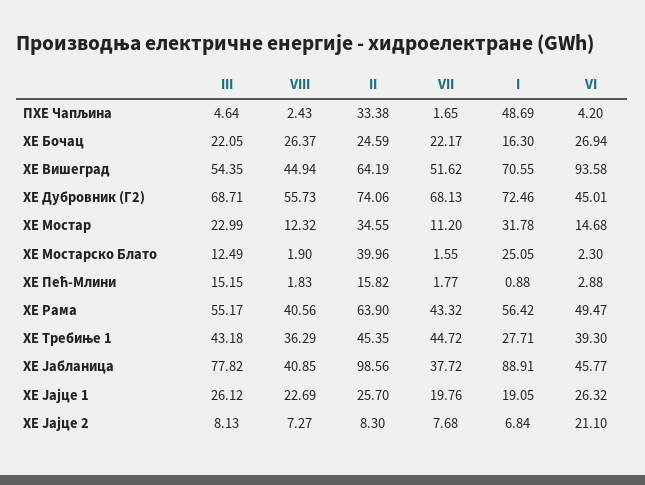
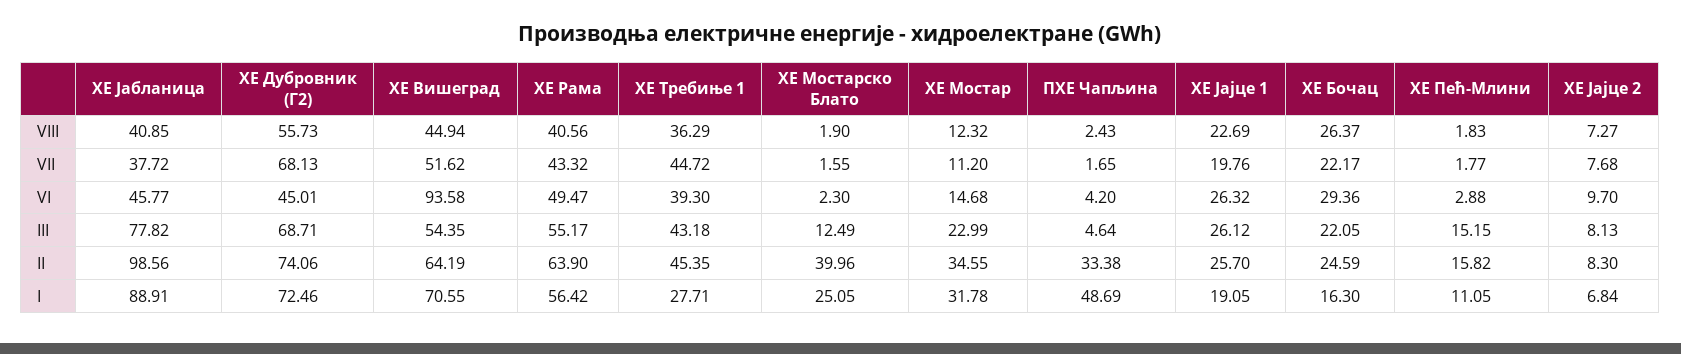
  {
    "III": {
      "ПХЕ Чапљина": 4.64,
      "ХЕ Бочац": 22.05,
      "ХЕ Вишеград": 54.35,
      "ХЕ Дубровник (Г2)": 68.71,
      "ХЕ Мостар": 22.99,
      "ХЕ Мостарско Блато": 12.49,
      "ХЕ Пећ-Млини": 15.15,
      "ХЕ Рама": 55.17,
      "ХЕ Требиње 1": 43.18,
      "ХЕ Јабланица": 77.82,
      "ХЕ Јајце 1": 26.12,
      "ХЕ Јајце 2": 8.13
    },
    "VIII": {
      "ПХЕ Чапљина": 2.43,
      "ХЕ Бочац": 26.37,
      "ХЕ Вишеград": 44.94,
      "ХЕ Дубровник (Г2)": 55.73,
      "ХЕ Мостар": 12.32,
      "ХЕ Мостарско Блато": 1.9,
      "ХЕ Пећ-Млини": 1.83,
      "ХЕ Рама": 40.56,
      "ХЕ Требиње 1": 36.29,
      "ХЕ Јабланица": 40.85,
      "ХЕ Јајце 1": 22.69,
      "ХЕ Јајце 2": 7.27
    },
    "II": {
      "ПХЕ Чапљина": 33.38,
      "ХЕ Бочац": 24.59,
      "ХЕ Вишеград": 64.19,
      "ХЕ Дубровник (Г2)": 74.06,
      "ХЕ Мостар": 34.55,
      "ХЕ Мостарско Блато": 39.96,
      "ХЕ Пећ-Млини": 15.82,
      "ХЕ Рама": 63.9,
      "ХЕ Требиње 1": 45.35,
      "ХЕ Јабланица": 98.56,
      "ХЕ Јајце 1": 25.7,
      "ХЕ Јајце 2": 8.3
    },
    "VII": {
      "ПХЕ Чапљина": 1.65,
      "ХЕ Бочац": 22.17,
      "ХЕ Вишеград": 51.62,
      "ХЕ Дубровник (Г2)": 68.13,
      "ХЕ Мостар": 11.2,
      "ХЕ Мостарско Блато": 1.55,
      "ХЕ Пећ-Млини": 1.77,
      "ХЕ Рама": 43.32,
      "ХЕ Требиње 1": 44.72,
      "ХЕ Јабланица": 37.72,
      "ХЕ Јајце 1": 19.76,
      "ХЕ Јајце 2": 7.68
    },
    "I": {
      "ПХЕ Чапљина": 48.69,
      "ХЕ Бочац": 16.3,
      "ХЕ Вишеград": 70.55,
      "ХЕ Дубровник (Г2)": 72.46,
      "ХЕ Мостар": 31.78,
      "ХЕ Мостарско Блато": 25.05,
-     "ХЕ Пећ-Млини": 0.88,
+     "ХЕ Пећ-Млини": 11.05,
      "ХЕ Рама": 56.42,
      "ХЕ Требиње 1": 27.71,
      "ХЕ Јабланица": 88.91,
      "ХЕ Јајце 1": 19.05,
      "ХЕ Јајце 2": 6.84
    },
    "VI": {
      "ПХЕ Чапљина": 4.2,
-     "ХЕ Бочац": 26.94,
+     "ХЕ Бочац": 29.36,
      "ХЕ Вишеград": 93.58,
      "ХЕ Дубровник (Г2)": 45.01,
      "ХЕ Мостар": 14.68,
      "ХЕ Мостарско Блато": 2.3,
      "ХЕ Пећ-Млини": 2.88,
      "ХЕ Рама": 49.47,
      "ХЕ Требиње 1": 39.3,
      "ХЕ Јабланица": 45.77,
      "ХЕ Јајце 1": 26.32,
-     "ХЕ Јајце 2": 21.1
+     "ХЕ Јајце 2": 9.7
    }
  }

